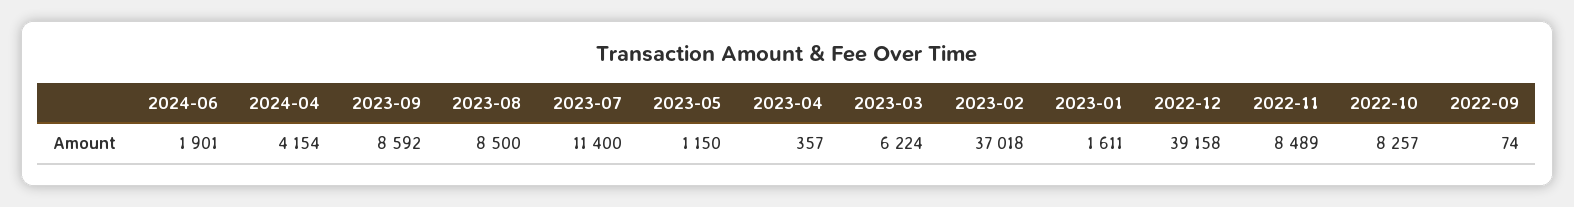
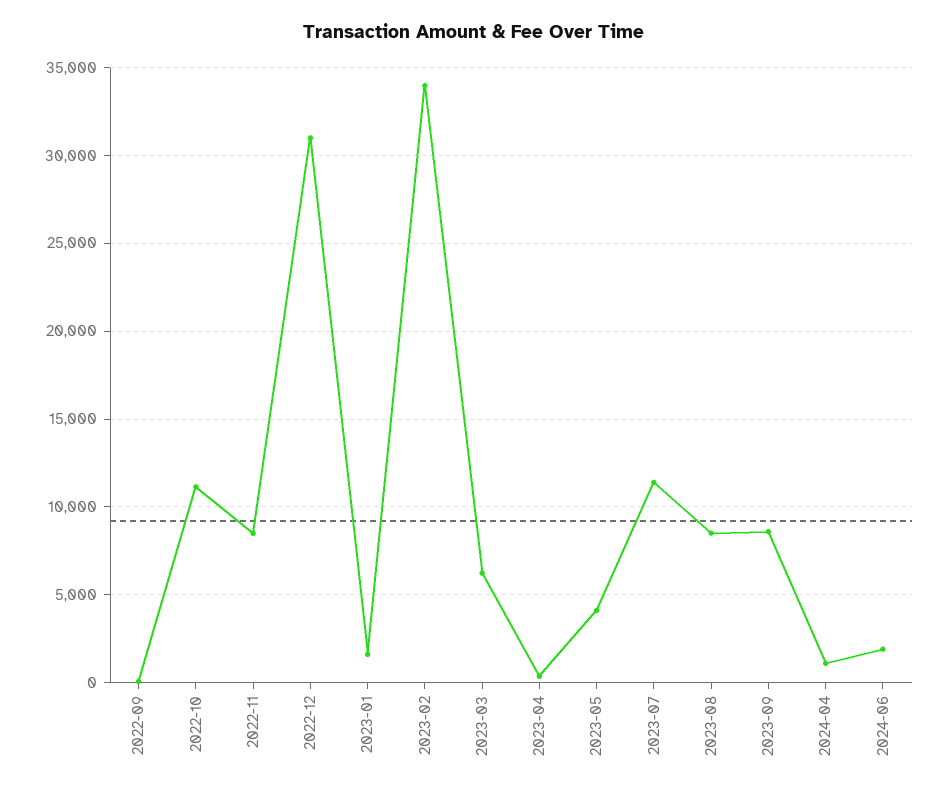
  {
    "2024-06": 1901,
-   "2024-04": 4154,
+   "2024-04": 1000,
    "2023-09": 8592,
    "2023-08": 8500,
    "2023-07": 11400,
-   "2023-05": 1150,
+   "2023-05": 4000,
    "2023-04": 357,
    "2023-03": 6224,
-   "2023-02": 37018,
+   "2023-02": 34000,
    "2023-01": 1611,
-   "2022-12": 39158,
+   "2022-12": 31000,
    "2022-11": 8489,
-   "2022-10": 8257,
+   "2022-10": 11000,
    "2022-09": 74
  }

